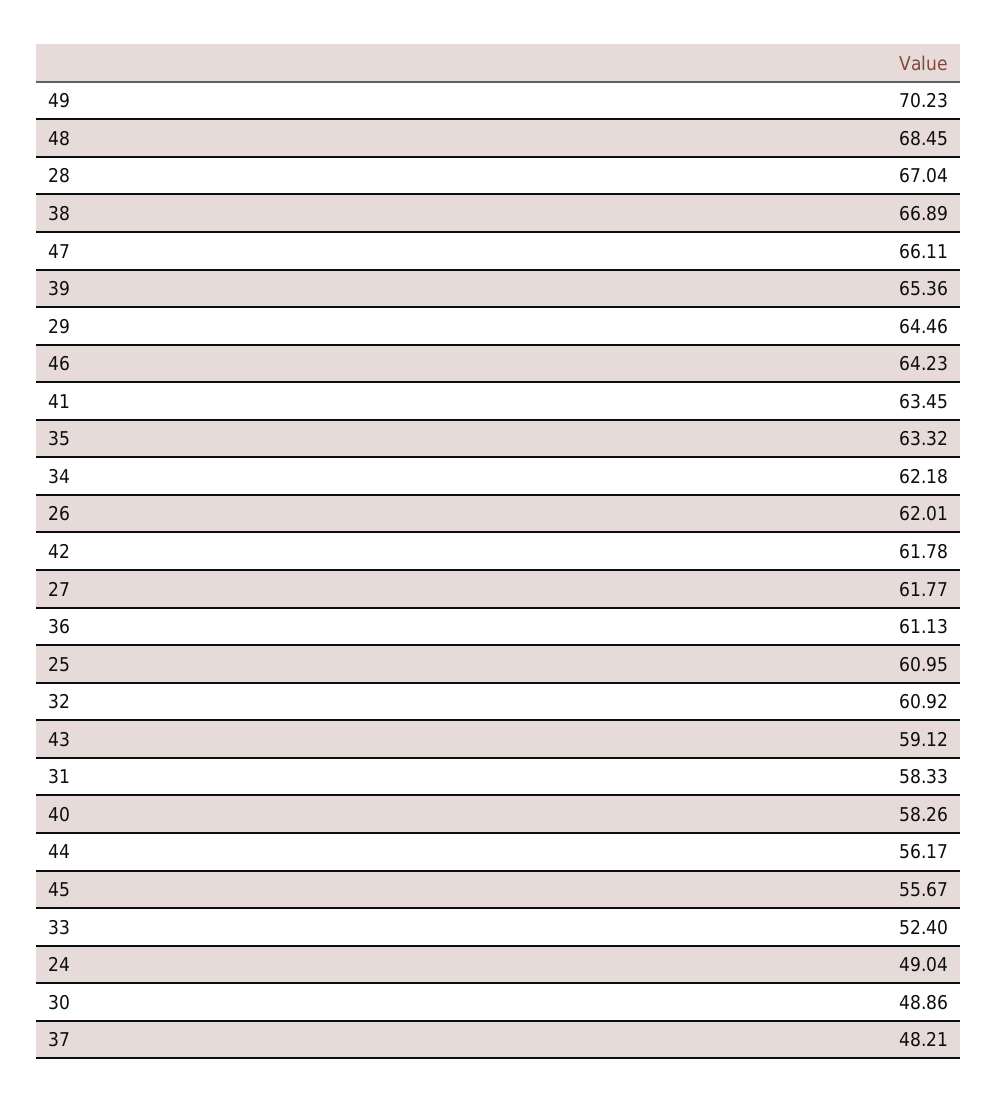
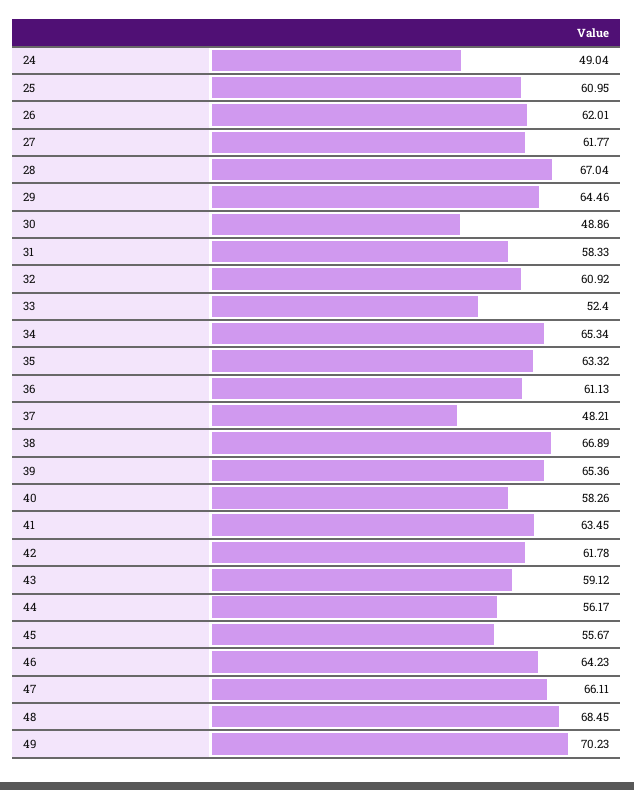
  {
    "49": 70.23,
    "48": 68.45,
    "28": 67.04,
    "38": 66.89,
    "47": 66.11,
    "39": 65.36,
    "29": 64.46,
    "46": 64.23,
    "41": 63.45,
    "35": 63.32,
-   "34": 62.18,
+   "34": 65.34,
    "26": 62.01,
    "42": 61.78,
    "27": 61.77,
    "36": 61.13,
    "25": 60.95,
    "32": 60.92,
    "43": 59.12,
    "31": 58.33,
    "40": 58.26,
    "44": 56.17,
    "45": 55.67,
    "33": 52.4,
    "24": 49.04,
    "30": 48.86,
    "37": 48.21
  }

